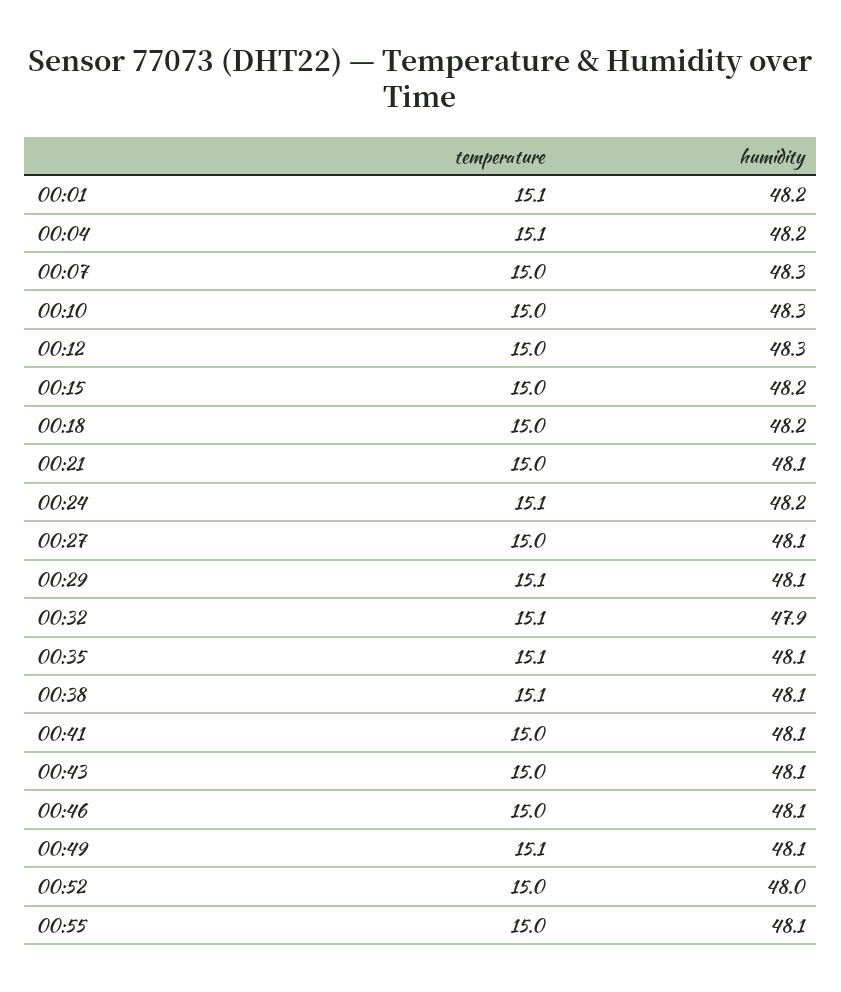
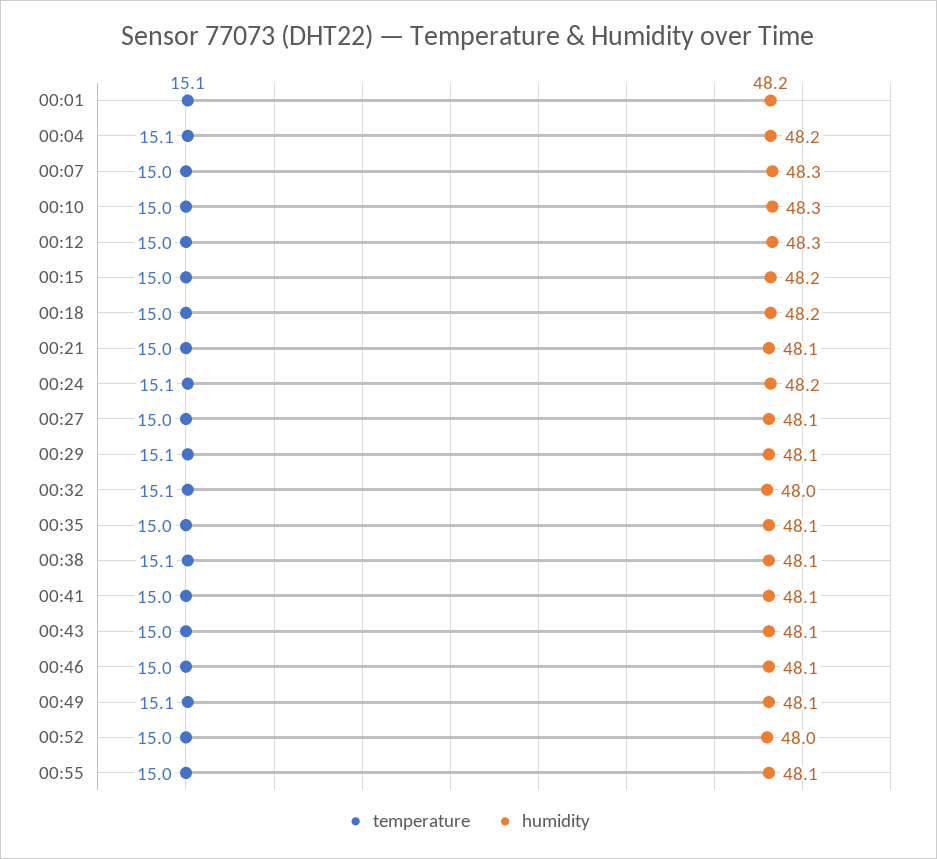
  {
    "temperature": {
      "00:01": 15.1,
      "00:04": 15.1,
      "00:07": 15,
      "00:10": 15,
      "00:12": 15,
      "00:15": 15,
      "00:18": 15,
      "00:21": 15,
      "00:24": 15.1,
      "00:27": 15,
      "00:29": 15.1,
      "00:32": 15.1,
-     "00:35": 15.1,
+     "00:35": 15,
      "00:38": 15.1,
      "00:41": 15,
      "00:43": 15,
      "00:46": 15,
      "00:49": 15.1,
      "00:52": 15,
      "00:55": 15
    },
    "humidity": {
      "00:01": 48.2,
      "00:04": 48.2,
      "00:07": 48.3,
      "00:10": 48.3,
      "00:12": 48.3,
      "00:15": 48.2,
      "00:18": 48.2,
      "00:21": 48.1,
      "00:24": 48.2,
      "00:27": 48.1,
      "00:29": 48.1,
-     "00:32": 47.9,
+     "00:32": 48,
      "00:35": 48.1,
      "00:38": 48.1,
      "00:41": 48.1,
      "00:43": 48.1,
      "00:46": 48.1,
      "00:49": 48.1,
      "00:52": 48,
      "00:55": 48.1
    }
  }

